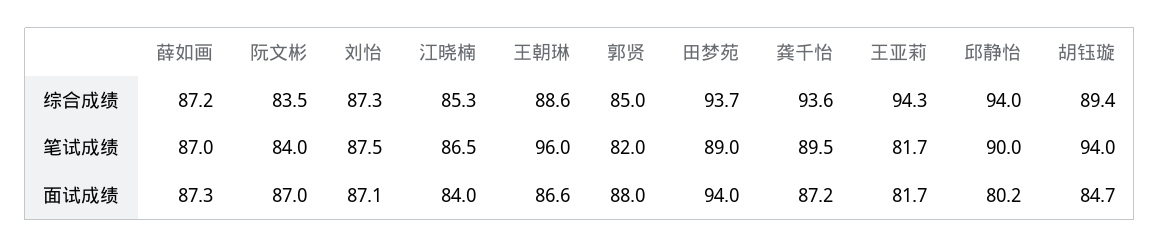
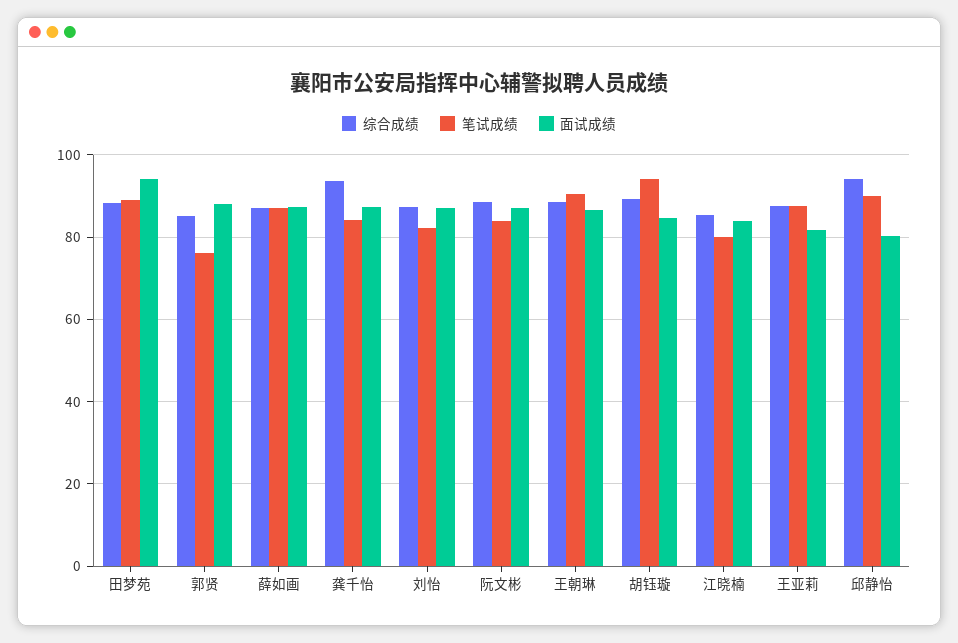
  {
    "综合成绩": {
      "薛如画": 87.2,
-     "阮文彬": 83.5,
+     "阮文彬": 88,
      "刘怡": 87.3,
      "江晓楠": 85.3,
      "王朝琳": 88.6,
      "郭贤": 85,
-     "田梦苑": 93.7,
+     "田梦苑": 88,
      "龚千怡": 93.6,
-     "王亚莉": 94.3,
+     "王亚莉": 88,
      "邱静怡": 94,
      "胡钰璇": 89.4
    },
    "笔试成绩": {
      "薛如画": 87,
      "阮文彬": 84,
-     "刘怡": 87.5,
+     "刘怡": 82,
-     "江晓楠": 86.5,
+     "江晓楠": 80,
-     "王朝琳": 96,
+     "王朝琳": 90,
-     "郭贤": 82,
+     "郭贤": 76,
      "田梦苑": 89,
-     "龚千怡": 89.5,
+     "龚千怡": 84,
-     "王亚莉": 81.7,
+     "王亚莉": 88,
      "邱静怡": 90,
      "胡钰璇": 94
    },
    "面试成绩": {
      "薛如画": 87.3,
      "阮文彬": 87,
      "刘怡": 87.1,
      "江晓楠": 84,
      "王朝琳": 86.6,
      "郭贤": 88,
      "田梦苑": 94,
      "龚千怡": 87.2,
      "王亚莉": 81.7,
      "邱静怡": 80.2,
      "胡钰璇": 84.7
    }
  }

